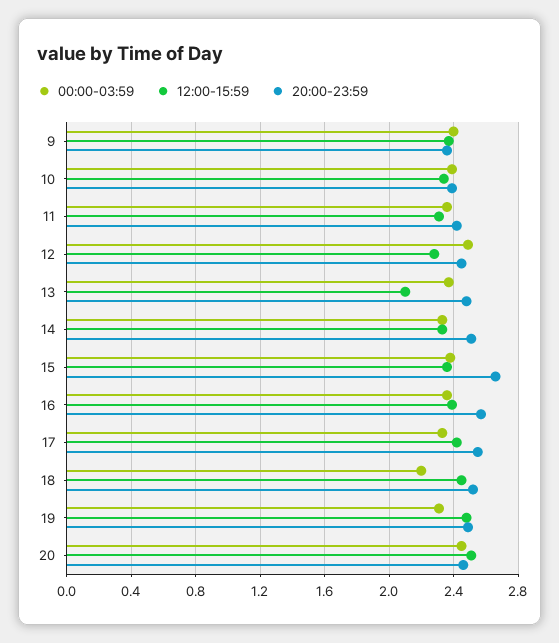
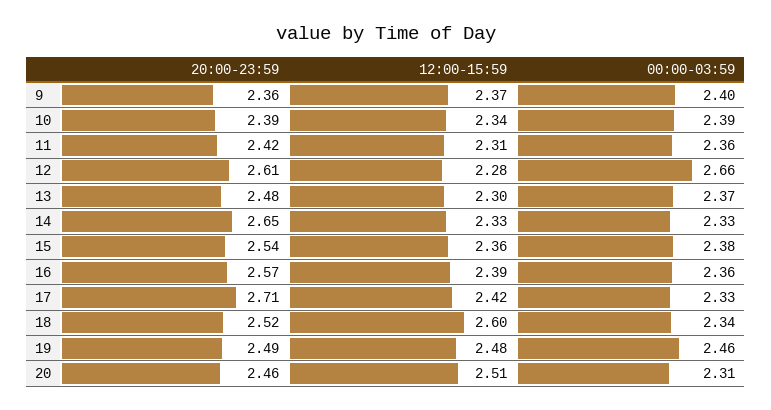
  {
    "00:00-03:59": {
      "9": 2.4,
      "10": 2.39,
      "11": 2.36,
-     "12": 2.5,
+     "12": 2.66,
      "13": 2.37,
      "14": 2.33,
      "15": 2.38,
      "16": 2.36,
      "17": 2.33,
-     "18": 2.2,
+     "18": 2.34,
-     "19": 2.3,
+     "19": 2.46,
-     "20": 2.45
+     "20": 2.31
    },
    "12:00-15:59": {
      "9": 2.37,
      "10": 2.34,
      "11": 2.31,
      "12": 2.28,
-     "13": 2.1,
+     "13": 2.3,
      "14": 2.33,
      "15": 2.36,
      "16": 2.39,
      "17": 2.42,
-     "18": 2.45,
+     "18": 2.6,
      "19": 2.48,
      "20": 2.51
    },
    "20:00-23:59": {
      "9": 2.36,
      "10": 2.39,
      "11": 2.42,
-     "12": 2.45,
+     "12": 2.61,
      "13": 2.48,
-     "14": 2.5,
+     "14": 2.65,
-     "15": 2.65,
+     "15": 2.54,
      "16": 2.57,
-     "17": 2.55,
+     "17": 2.71,
      "18": 2.52,
      "19": 2.49,
      "20": 2.46
    }
  }

